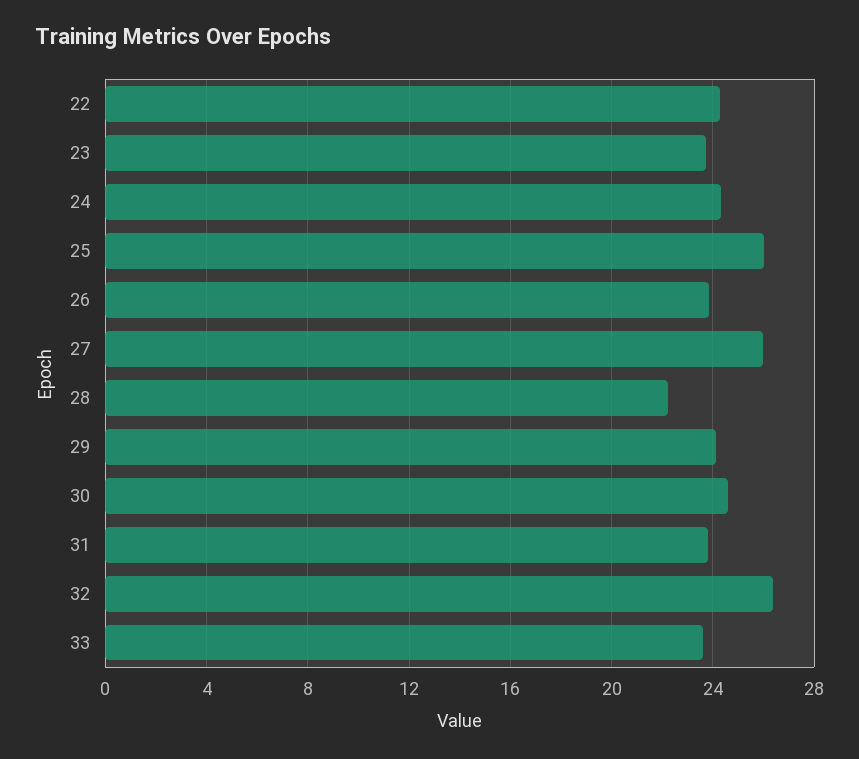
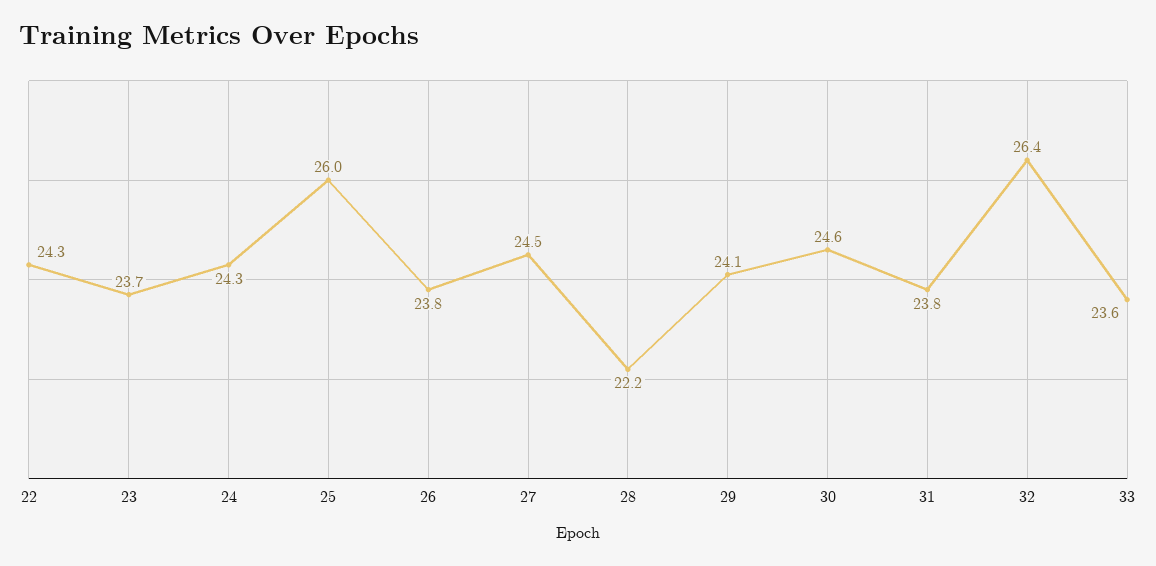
  {
    "22": 24.3,
    "23": 23.7,
    "24": 24.3,
    "25": 26,
    "26": 23.8,
-   "27": 26,
+   "27": 24.5,
    "28": 22.2,
    "29": 24.1,
    "30": 24.6,
    "31": 23.8,
    "32": 26.4,
    "33": 23.6
  }

